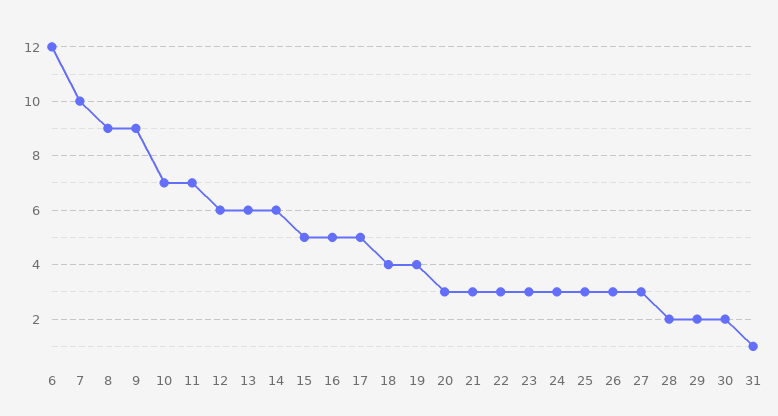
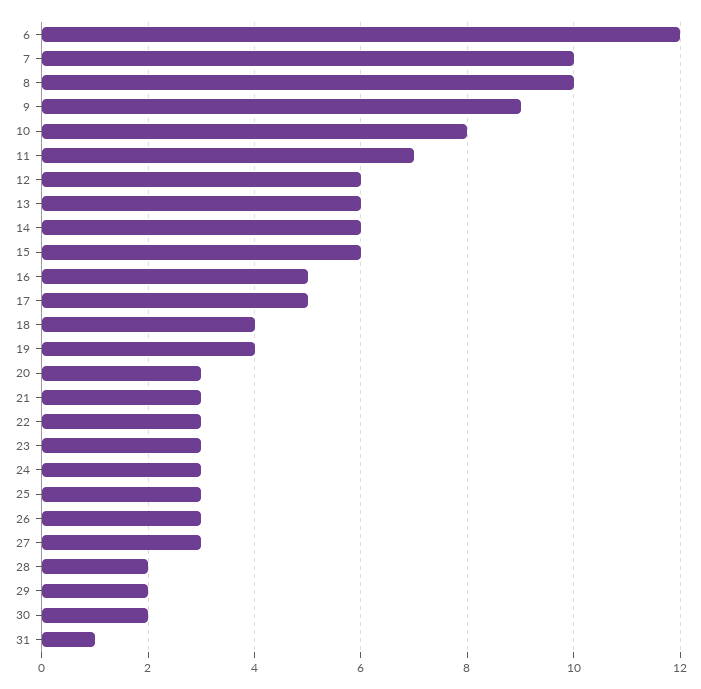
  {
    "6": 12,
    "7": 10,
-   "8": 9,
+   "8": 10,
    "9": 9,
-   "10": 7,
+   "10": 8,
    "11": 7,
    "12": 6,
    "13": 6,
    "14": 6,
-   "15": 5,
+   "15": 6,
    "16": 5,
    "17": 5,
    "18": 4,
    "19": 4,
    "20": 3,
    "21": 3,
    "22": 3,
    "23": 3,
    "24": 3,
    "25": 3,
    "26": 3,
    "27": 3,
    "28": 2,
    "29": 2,
    "30": 2,
    "31": 1
  }

